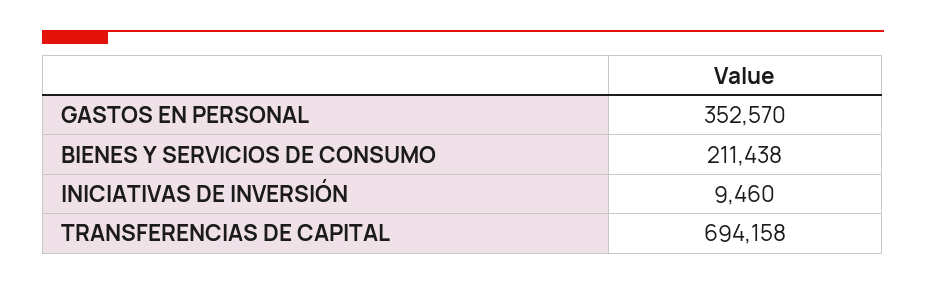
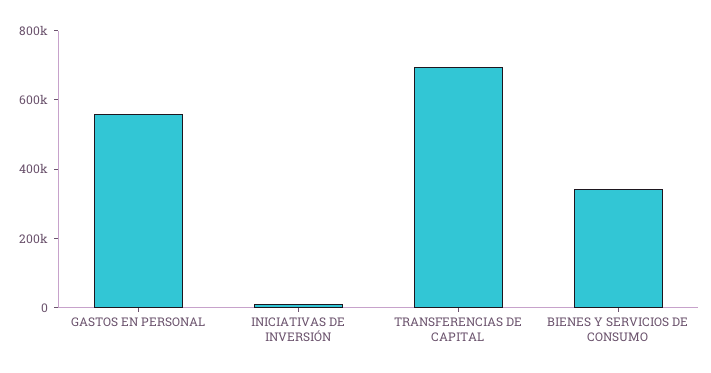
  {
-   "GASTOS EN PERSONAL": 352570,
+   "GASTOS EN PERSONAL": 550000,
-   "BIENES Y SERVICIOS DE CONSUMO": 211438,
+   "BIENES Y SERVICIOS DE CONSUMO": 350000,
    "INICIATIVAS DE INVERSIÓN": 9460,
    "TRANSFERENCIAS DE CAPITAL": 694158
  }

